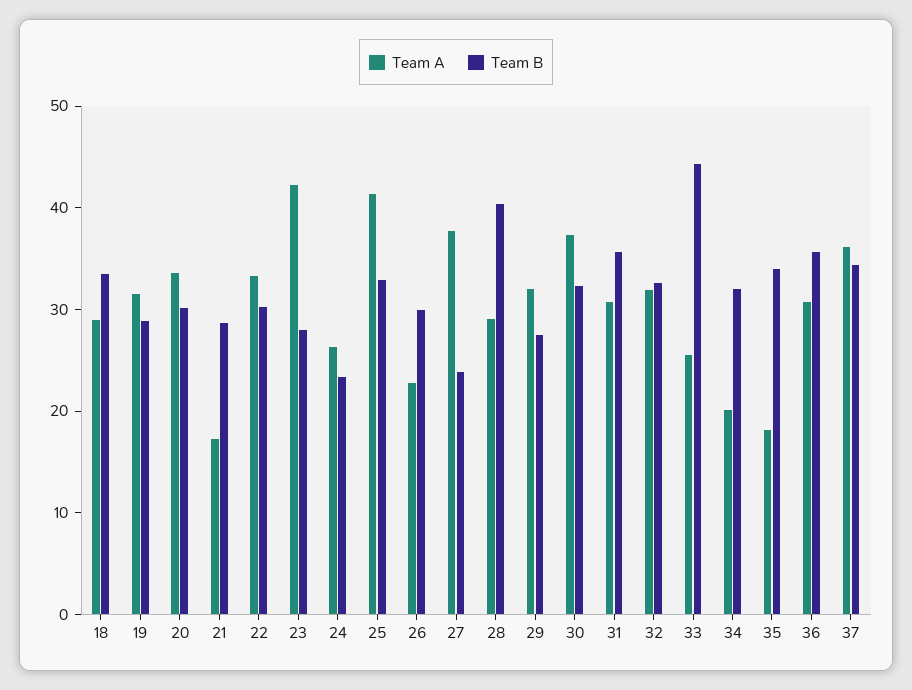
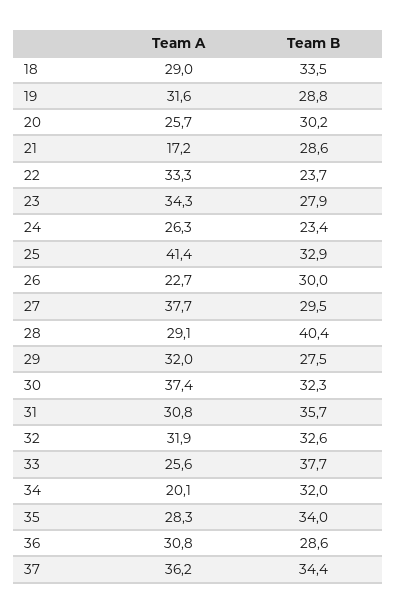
  {
    "Team A": {
      "18": 29,
      "19": 31.6,
-     "20": 34,
+     "20": 25.7,
      "21": 17.2,
      "22": 33.3,
-     "23": 42,
+     "23": 34.3,
      "24": 26.3,
      "25": 41.4,
      "26": 22.7,
      "27": 37.7,
      "28": 29.1,
      "29": 32,
      "30": 37.4,
      "31": 30.8,
      "32": 31.9,
      "33": 25.6,
      "34": 20.1,
-     "35": 18,
+     "35": 28.3,
      "36": 30.8,
      "37": 36.2
    },
    "Team B": {
      "18": 33.5,
      "19": 28.8,
      "20": 30.2,
      "21": 28.6,
-     "22": 30,
+     "22": 23.7,
      "23": 27.9,
      "24": 23.4,
      "25": 32.9,
      "26": 30,
-     "27": 24,
+     "27": 29.5,
      "28": 40.4,
      "29": 27.5,
      "30": 32.3,
      "31": 35.7,
      "32": 32.6,
-     "33": 44,
+     "33": 37.7,
      "34": 32,
      "35": 34,
-     "36": 36,
+     "36": 28.6,
      "37": 34.4
    }
  }

